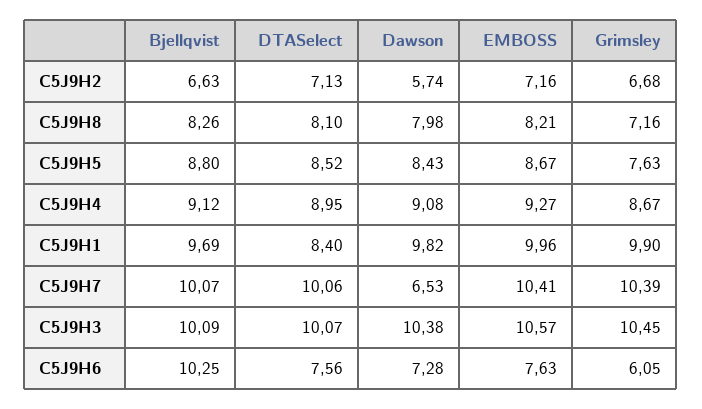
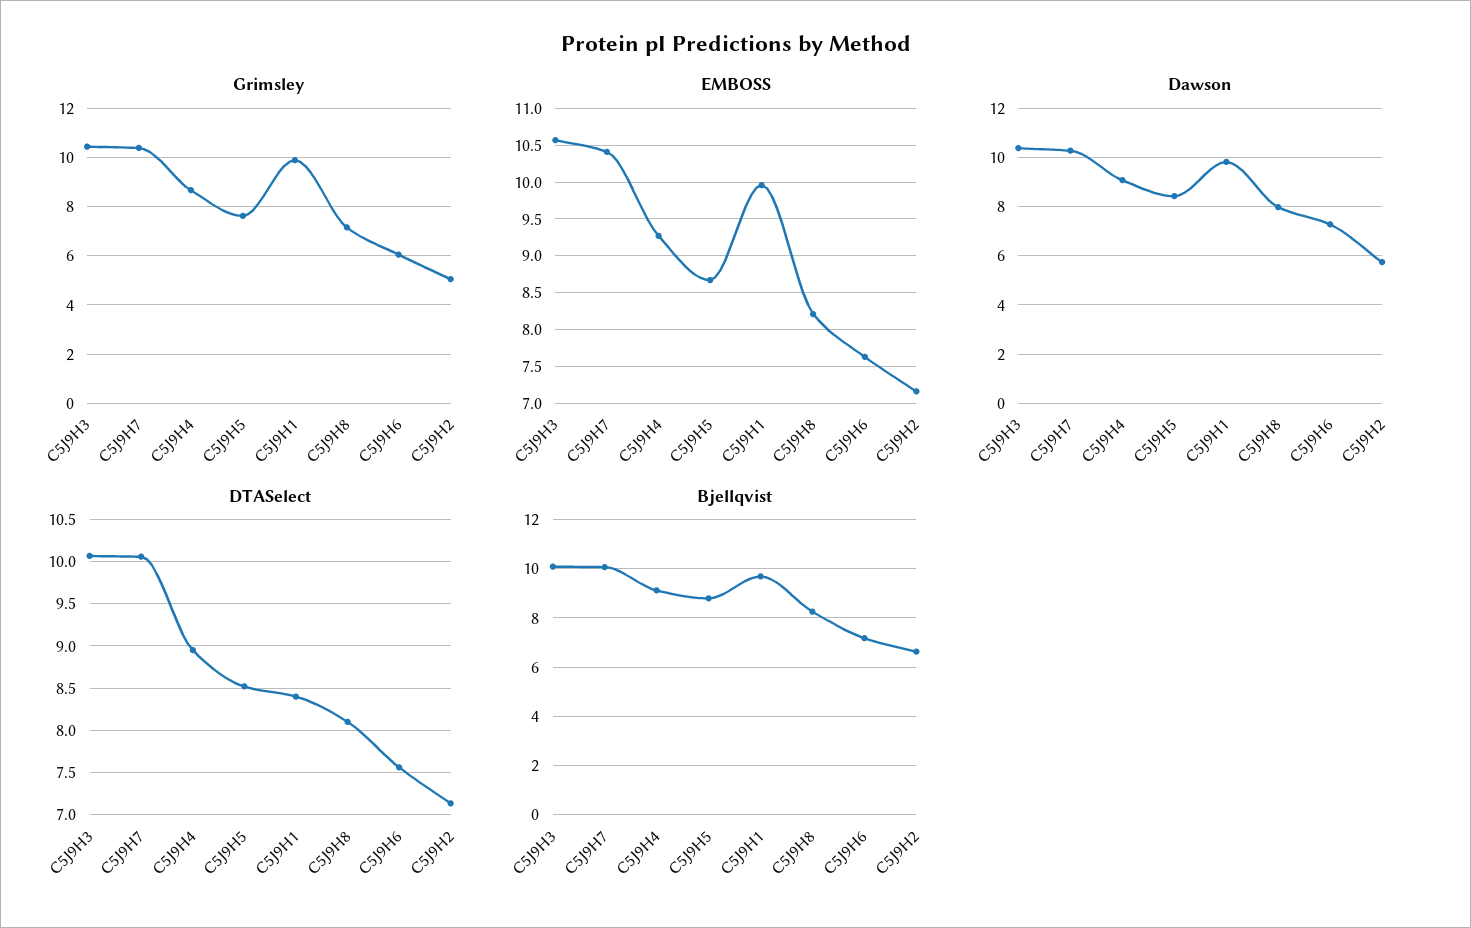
  {
    "Bjellqvist": {
      "C5J9H2": 6.63,
      "C5J9H8": 8.26,
      "C5J9H5": 8.8,
      "C5J9H4": 9.12,
      "C5J9H1": 9.69,
      "C5J9H7": 10.07,
      "C5J9H3": 10.09,
-     "C5J9H6": 10.25
+     "C5J9H6": 7.25
    },
    "DTASelect": {
      "C5J9H2": 7.13,
      "C5J9H8": 8.1,
      "C5J9H5": 8.52,
      "C5J9H4": 8.95,
      "C5J9H1": 8.4,
      "C5J9H7": 10.06,
      "C5J9H3": 10.07,
      "C5J9H6": 7.56
    },
    "Dawson": {
      "C5J9H2": 5.74,
      "C5J9H8": 7.98,
      "C5J9H5": 8.43,
      "C5J9H4": 9.08,
      "C5J9H1": 9.82,
-     "C5J9H7": 6.53,
+     "C5J9H7": 10.25,
      "C5J9H3": 10.38,
      "C5J9H6": 7.28
    },
    "EMBOSS": {
      "C5J9H2": 7.16,
      "C5J9H8": 8.21,
      "C5J9H5": 8.67,
      "C5J9H4": 9.27,
      "C5J9H1": 9.96,
      "C5J9H7": 10.41,
      "C5J9H3": 10.57,
      "C5J9H6": 7.63
    },
    "Grimsley": {
-     "C5J9H2": 6.68,
+     "C5J9H2": 5,
      "C5J9H8": 7.16,
      "C5J9H5": 7.63,
      "C5J9H4": 8.67,
      "C5J9H1": 9.9,
      "C5J9H7": 10.39,
      "C5J9H3": 10.45,
      "C5J9H6": 6.05
    }
  }

